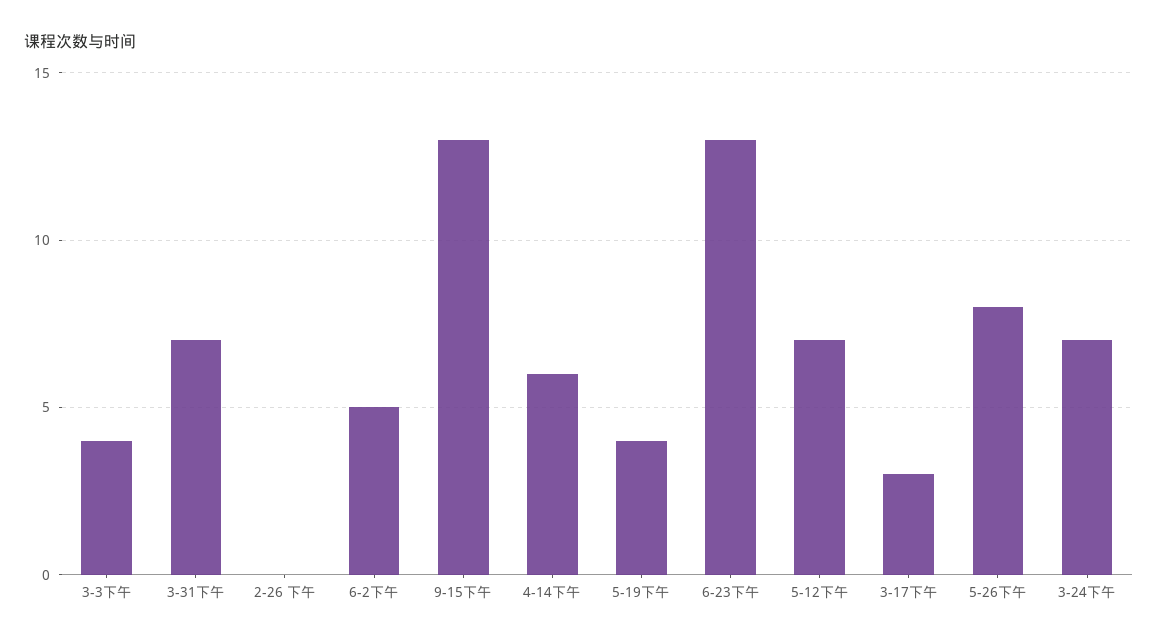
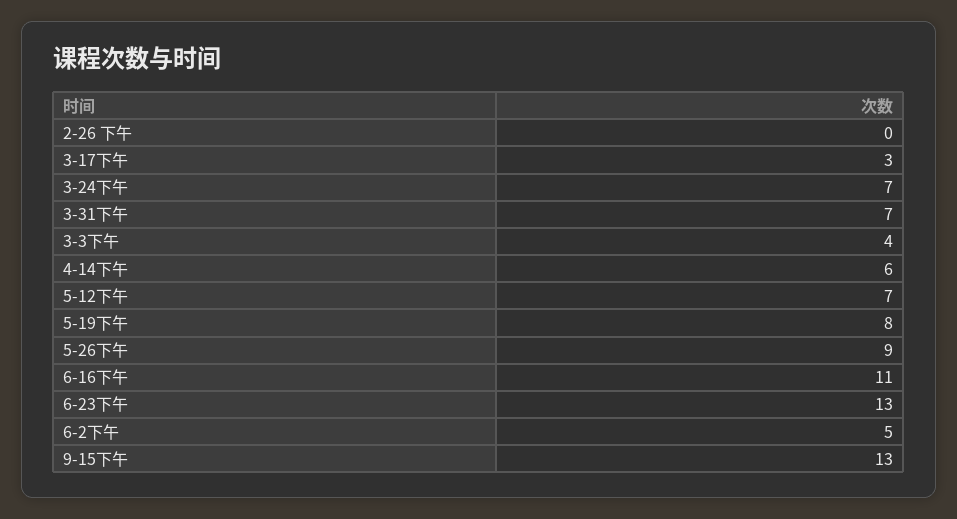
  {
    "3-3下午": 4,
    "3-31下午": 7,
    "2-26 下午": 0,
    "6-2下午": 5,
    "9-15下午": 13,
    "4-14下午": 6,
-   "5-19下午": 4,
+   "5-19下午": 8,
    "6-23下午": 13,
    "5-12下午": 7,
    "3-17下午": 3,
-   "5-26下午": 8,
+   "5-26下午": 9,
-   "3-24下午": 7
+   "3-24下午": 7,
+   "6-16下午": 11
  }

